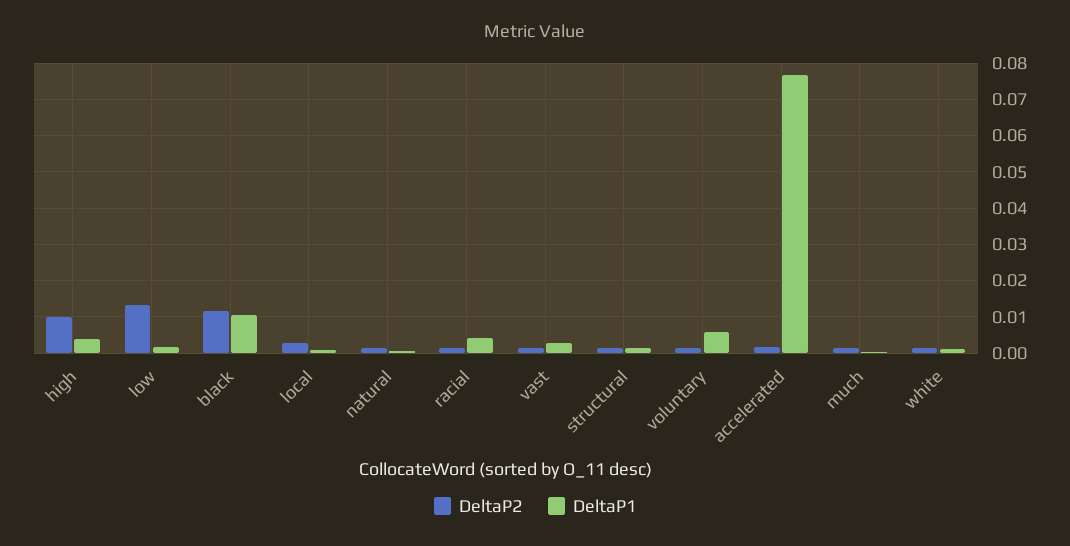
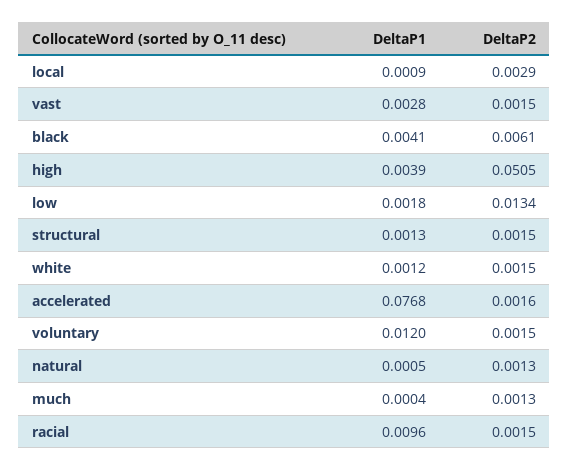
  {
    "DeltaP2": {
-     "high": 0.01,
+     "high": 0.0505,
      "low": 0.0134,
-     "black": 0.012,
+     "black": 0.0061,
      "local": 0.0029,
      "natural": 0.0013,
      "racial": 0.0015,
      "vast": 0.0015,
      "structural": 0.0015,
      "voluntary": 0.0015,
      "accelerated": 0.0016,
      "much": 0.0013,
      "white": 0.0015
    },
    "DeltaP1": {
      "high": 0.0039,
      "low": 0.0018,
-     "black": 0.01,
+     "black": 0.0041,
      "local": 0.0009,
      "natural": 0.0005,
-     "racial": 0.004,
+     "racial": 0.0096,
      "vast": 0.0028,
      "structural": 0.0013,
-     "voluntary": 0.006,
+     "voluntary": 0.012,
      "accelerated": 0.0768,
      "much": 0.0004,
      "white": 0.0012
    }
  }

